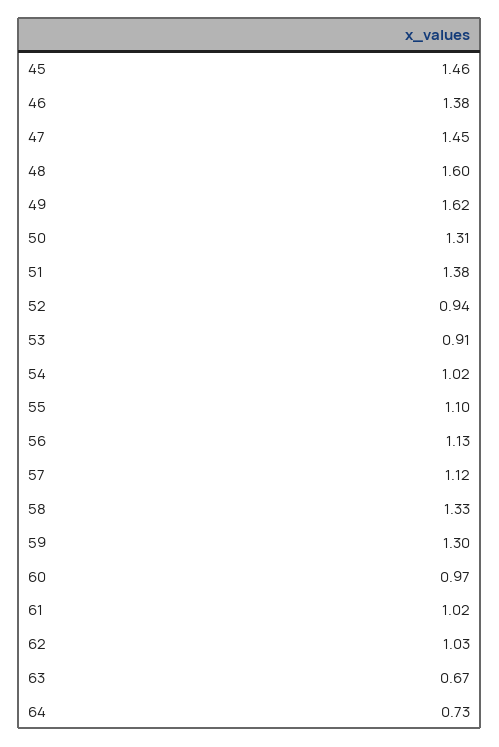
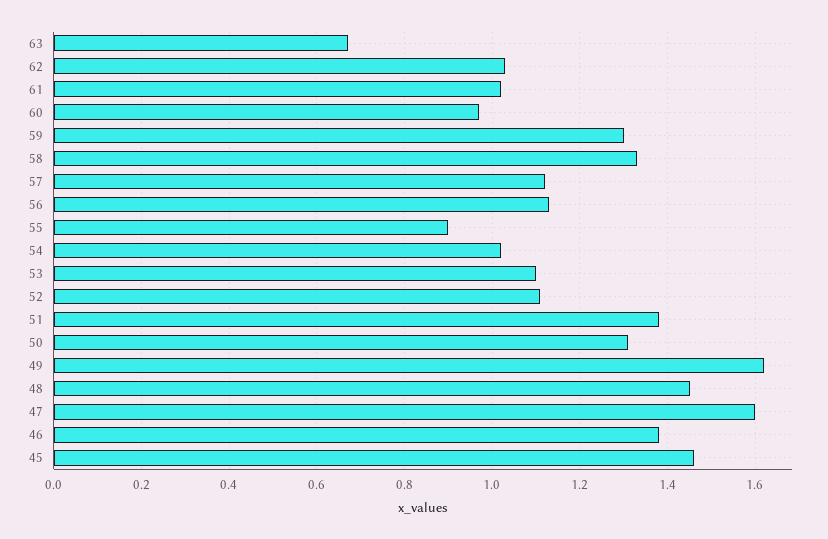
  {
    "45": 1.46,
    "46": 1.38,
-   "47": 1.45,
+   "47": 1.6,
-   "48": 1.6,
+   "48": 1.45,
    "49": 1.62,
    "50": 1.31,
    "51": 1.38,
-   "52": 0.94,
+   "52": 1.1,
-   "53": 0.91,
+   "53": 1.1,
    "54": 1.02,
-   "55": 1.1,
+   "55": 0.9,
    "56": 1.13,
    "57": 1.12,
    "58": 1.33,
    "59": 1.3,
    "60": 0.97,
    "61": 1.02,
    "62": 1.03,
-   "63": 0.67,
+   "63": 0.67
-   "64": 0.73
  }

